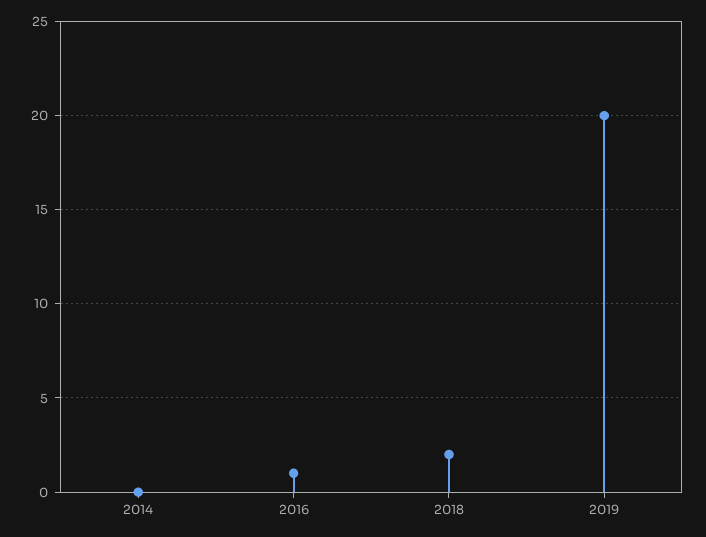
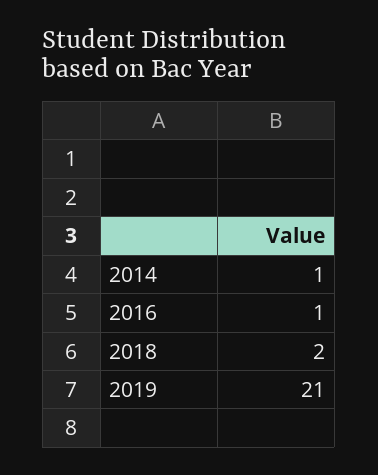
  {
-   "2014": 0,
+   "2014": 1,
    "2016": 1,
    "2018": 2,
-   "2019": 20
+   "2019": 21
  }

